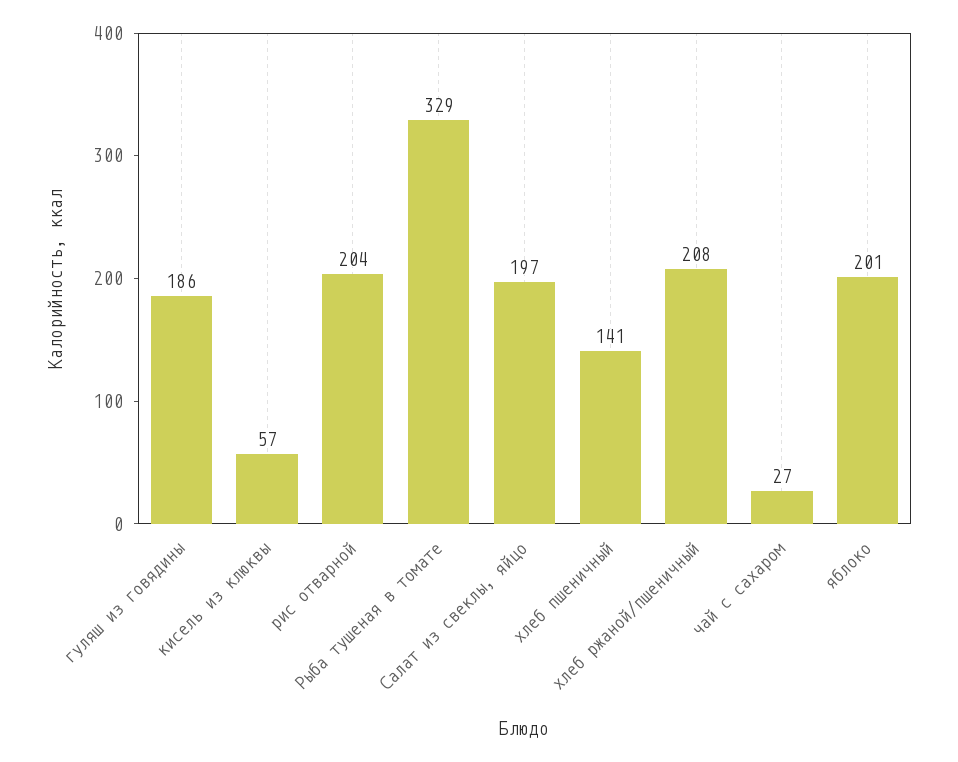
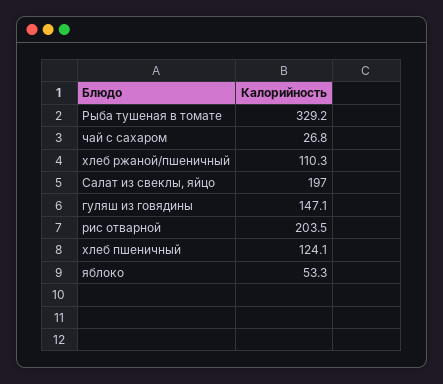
  {
-   "гуляш из говядины": 186,
+   "гуляш из говядины": 147.1,
-   "кисель из клюквы": 57,
    "рис отварной": 203.5,
    "Рыба тушеная в томате": 329.2,
    "Салат из свеклы, яйцо": 197,
-   "хлеб пшеничный": 141,
+   "хлеб пшеничный": 124.1,
-   "хлеб ржаной/пшеничный": 208,
+   "хлеб ржаной/пшеничный": 110.3,
    "чай с сахаром": 26.8,
-   "яблоко": 201
+   "яблоко": 53.3
  }

